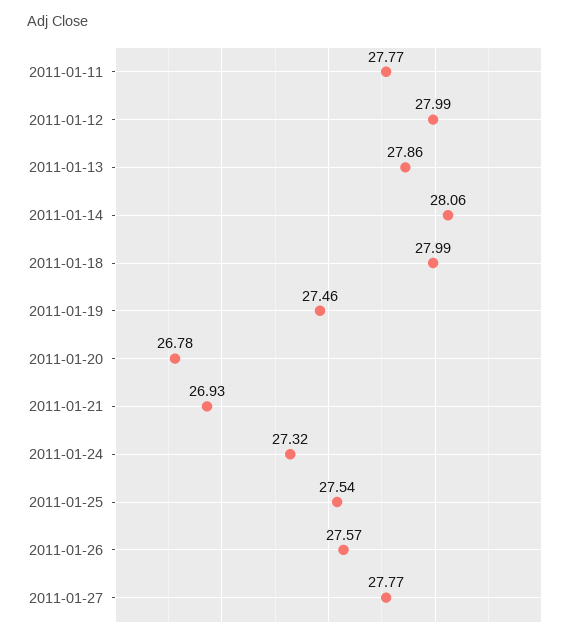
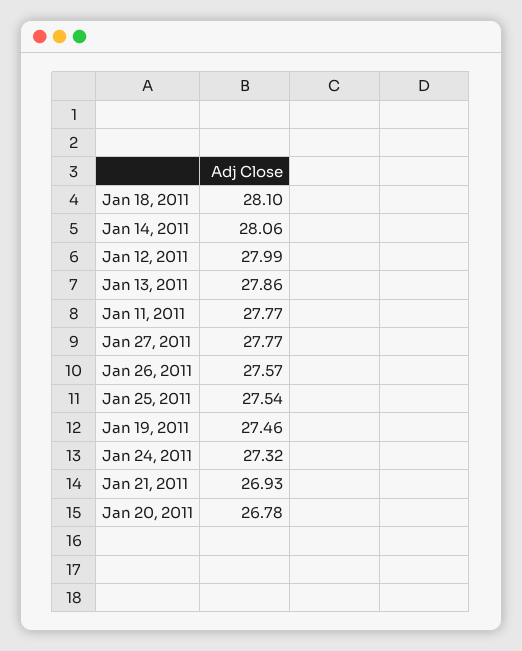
  {
    "2011-01-11": 27.77,
    "2011-01-12": 27.99,
    "2011-01-13": 27.86,
    "2011-01-14": 28.06,
-   "2011-01-18": 27.99,
+   "2011-01-18": 28.1,
    "2011-01-19": 27.46,
    "2011-01-20": 26.78,
    "2011-01-21": 26.93,
    "2011-01-24": 27.32,
    "2011-01-25": 27.54,
    "2011-01-26": 27.57,
    "2011-01-27": 27.77
  }

